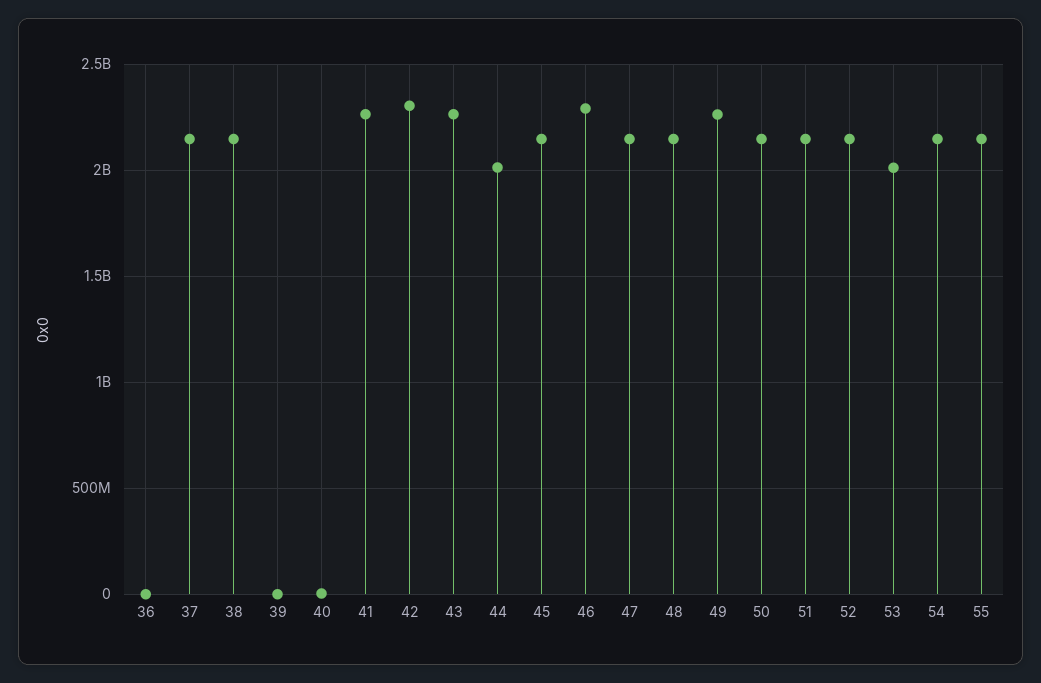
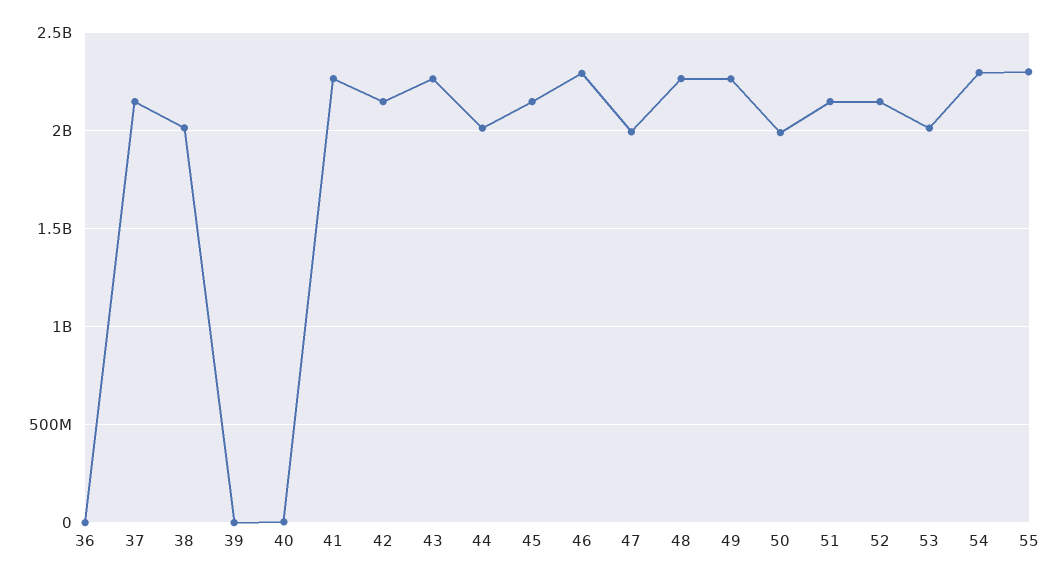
  {
    "36": 0,
    "37": 2150000000,
-   "38": 2150000000,
+   "38": 2000000000,
    "39": 0,
    "40": 0,
    "41": 2250000000,
-   "42": 2300000000,
+   "42": 2150000000,
    "43": 2250000000,
    "44": 2000000000,
    "45": 2150000000,
    "46": 2300000000,
-   "47": 2150000000,
+   "47": 2000000000,
-   "48": 2150000000,
+   "48": 2250000000,
    "49": 2250000000,
-   "50": 2150000000,
+   "50": 2000000000,
    "51": 2150000000,
    "52": 2150000000,
    "53": 2000000000,
-   "54": 2150000000,
+   "54": 2300000000,
-   "55": 2150000000
+   "55": 2300000000
  }

